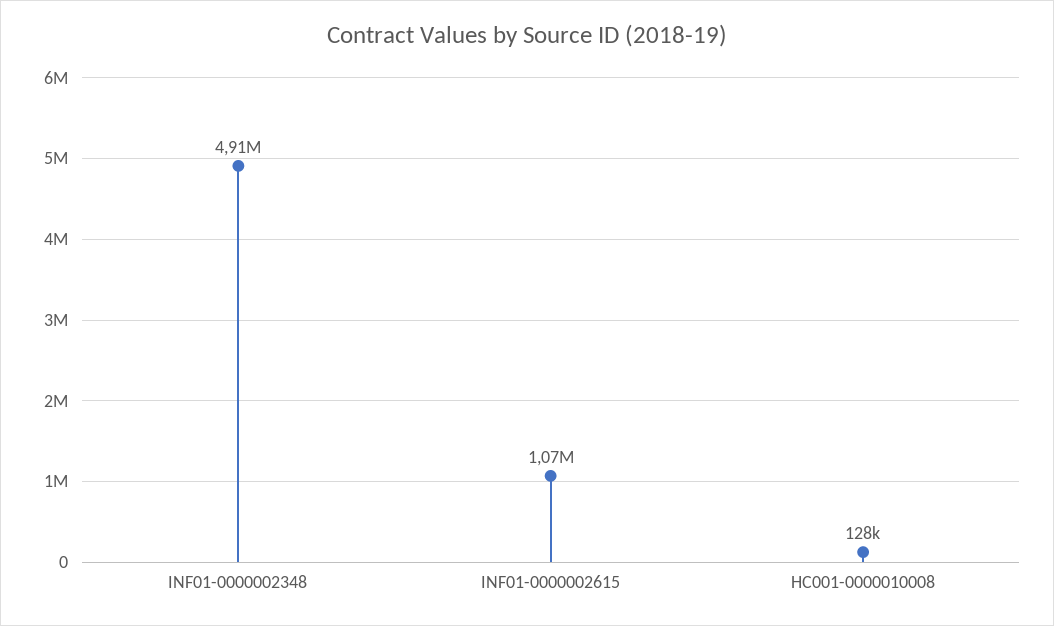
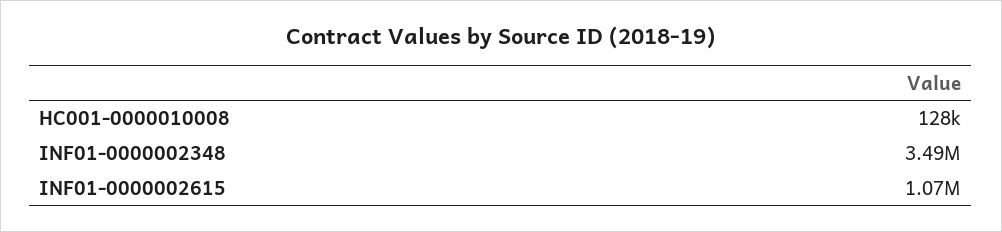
  {
-   "INF01-0000002348": 4910000,
+   "INF01-0000002348": 3490000,
    "INF01-0000002615": 1070000,
    "HC001-0000010008": 128000
  }

